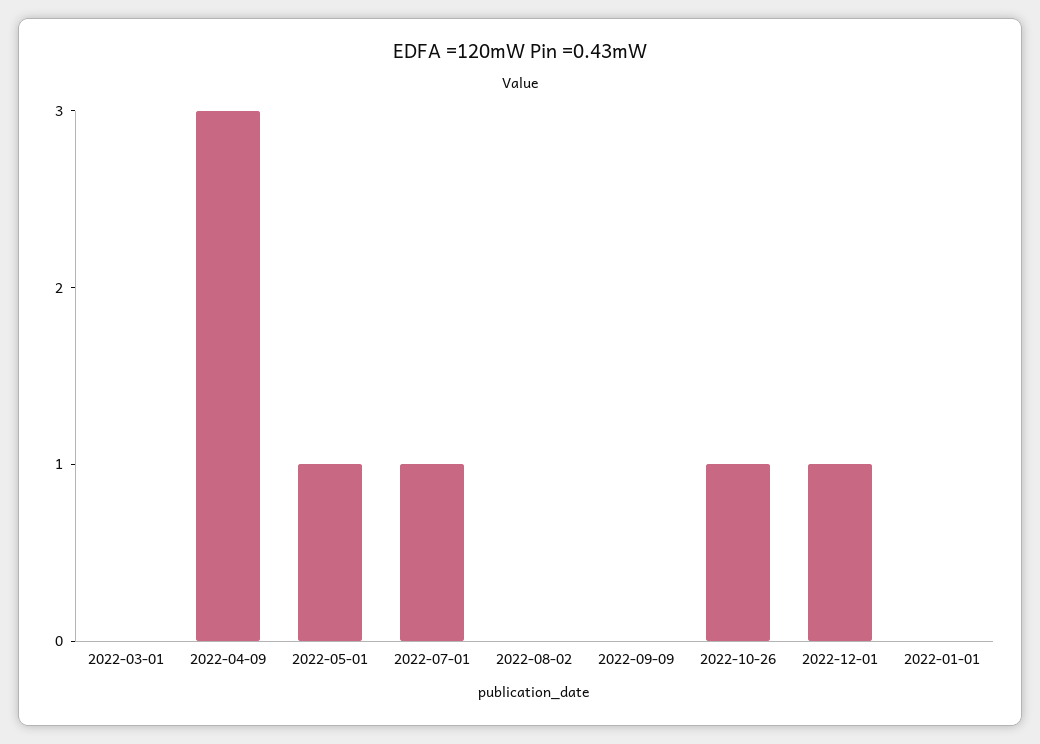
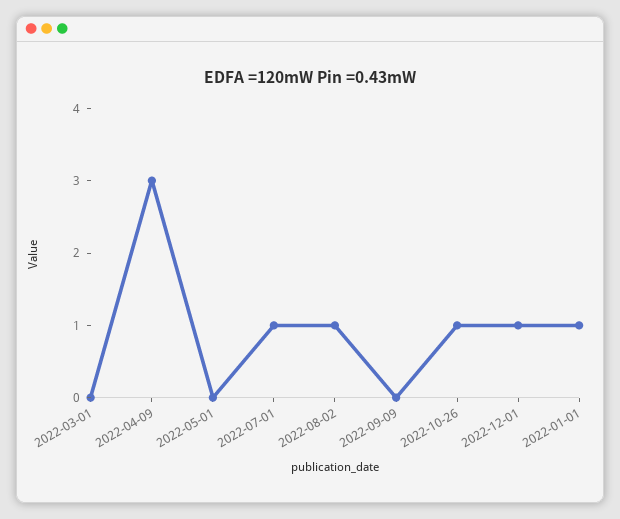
  {
    "2022-03-01": 0,
    "2022-04-09": 3,
-   "2022-05-01": 1,
+   "2022-05-01": 0,
    "2022-07-01": 1,
-   "2022-08-02": 0,
+   "2022-08-02": 1,
    "2022-09-09": 0,
    "2022-10-26": 1,
    "2022-12-01": 1,
-   "2022-01-01": 0
+   "2022-01-01": 1
  }

